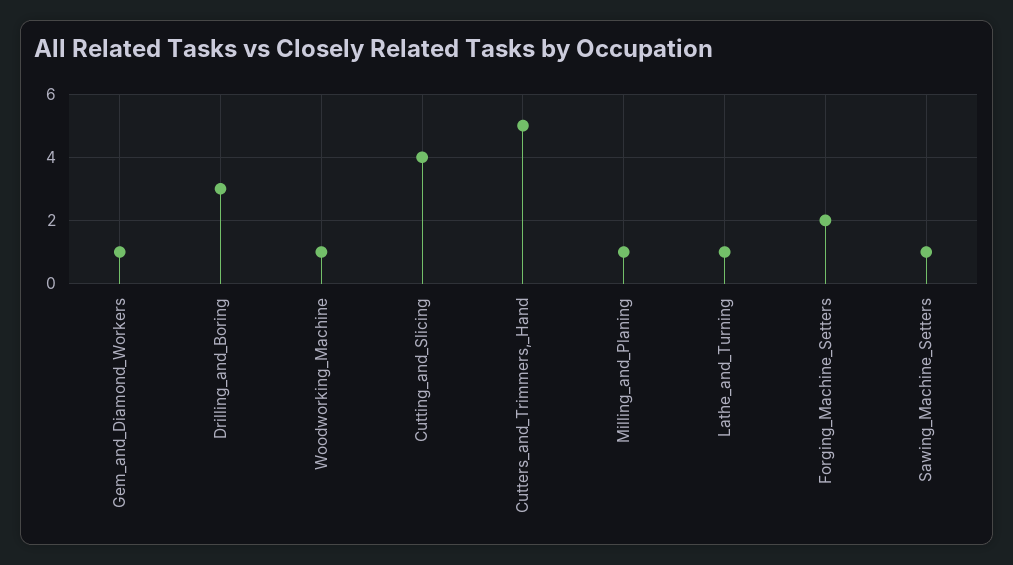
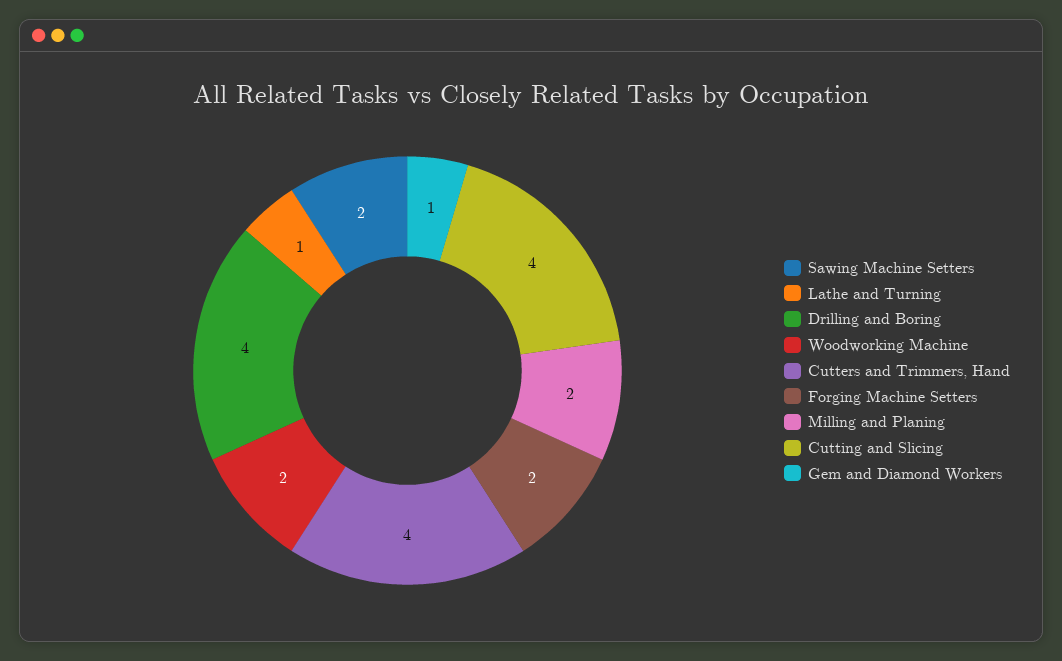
  {
    "Gem_and_Diamond_Workers": 1,
-   "Drilling_and_Boring": 3,
+   "Drilling_and_Boring": 4,
-   "Woodworking_Machine": 1,
+   "Woodworking_Machine": 2,
    "Cutting_and_Slicing": 4,
-   "Cutters_and_Trimmers,_Hand": 5,
+   "Cutters_and_Trimmers,_Hand": 4,
-   "Milling_and_Planing": 1,
+   "Milling_and_Planing": 2,
    "Lathe_and_Turning": 1,
    "Forging_Machine_Setters": 2,
-   "Sawing_Machine_Setters": 1
+   "Sawing_Machine_Setters": 2
  }

